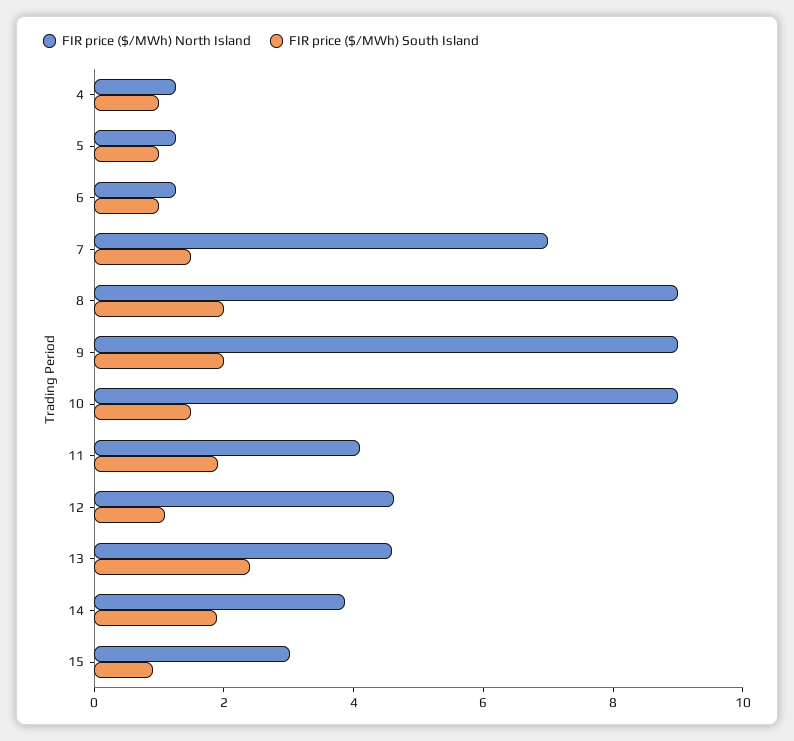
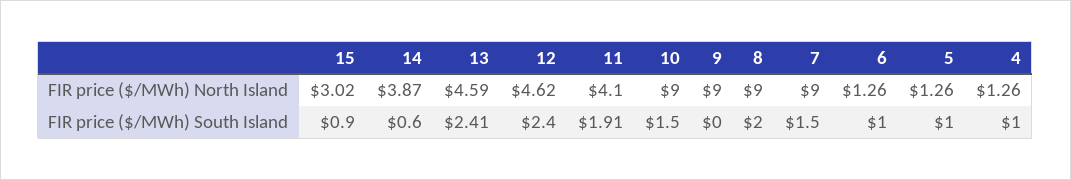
  {
    "FIR price ($/MWh) North Island": {
      "4": 1.26,
      "5": 1.26,
      "6": 1.26,
-     "7": 7,
+     "7": 9,
      "8": 9,
      "9": 9,
      "10": 9,
      "11": 4.1,
      "12": 4.62,
      "13": 4.59,
      "14": 3.87,
      "15": 3.02
    },
    "FIR price ($/MWh) South Island": {
      "4": 1,
      "5": 1,
      "6": 1,
      "7": 1.5,
      "8": 2,
-     "9": 2,
+     "9": 0,
      "10": 1.5,
      "11": 1.91,
-     "12": 1,
+     "12": 2.4,
      "13": 2.41,
-     "14": 2,
+     "14": 0.6,
      "15": 0.9
    }
  }

